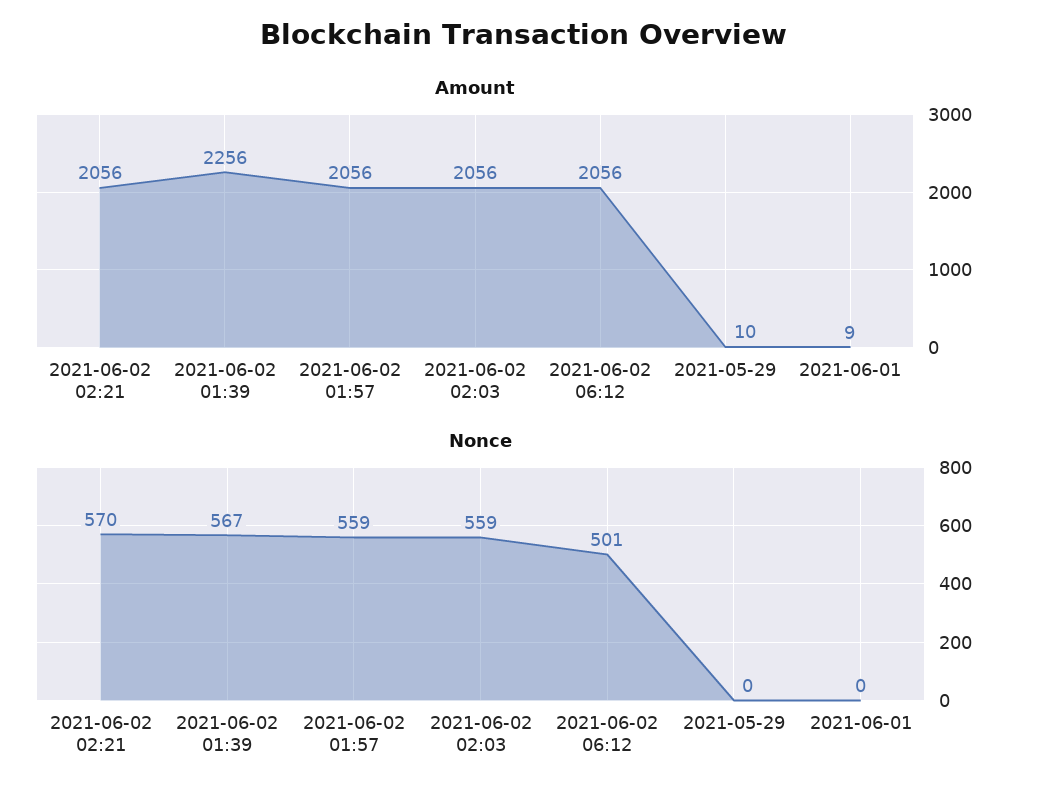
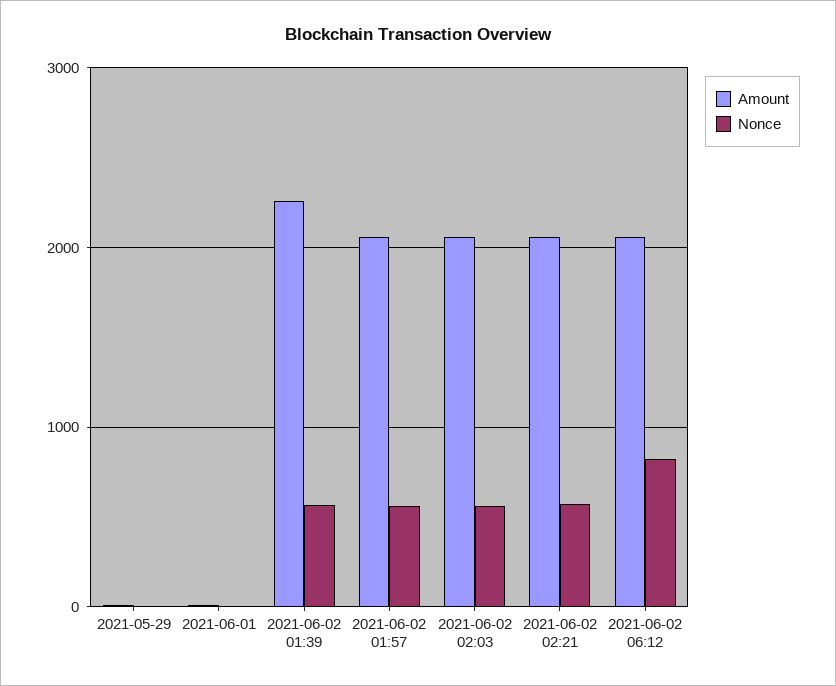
  {
    "Amount": {
      "2021-06-02 02:21": 2056,
      "2021-06-02 01:39": 2256,
      "2021-06-02 01:57": 2056,
      "2021-06-02 02:03": 2056,
      "2021-06-02 06:12": 2056,
      "2021-05-29": 10,
      "2021-06-01": 9
    },
    "Nonce": {
      "2021-06-02 02:21": 570,
      "2021-06-02 01:39": 567,
      "2021-06-02 01:57": 559,
      "2021-06-02 02:03": 559,
-     "2021-06-02 06:12": 501,
+     "2021-06-02 06:12": 800,
      "2021-05-29": 0,
      "2021-06-01": 0
    }
  }

